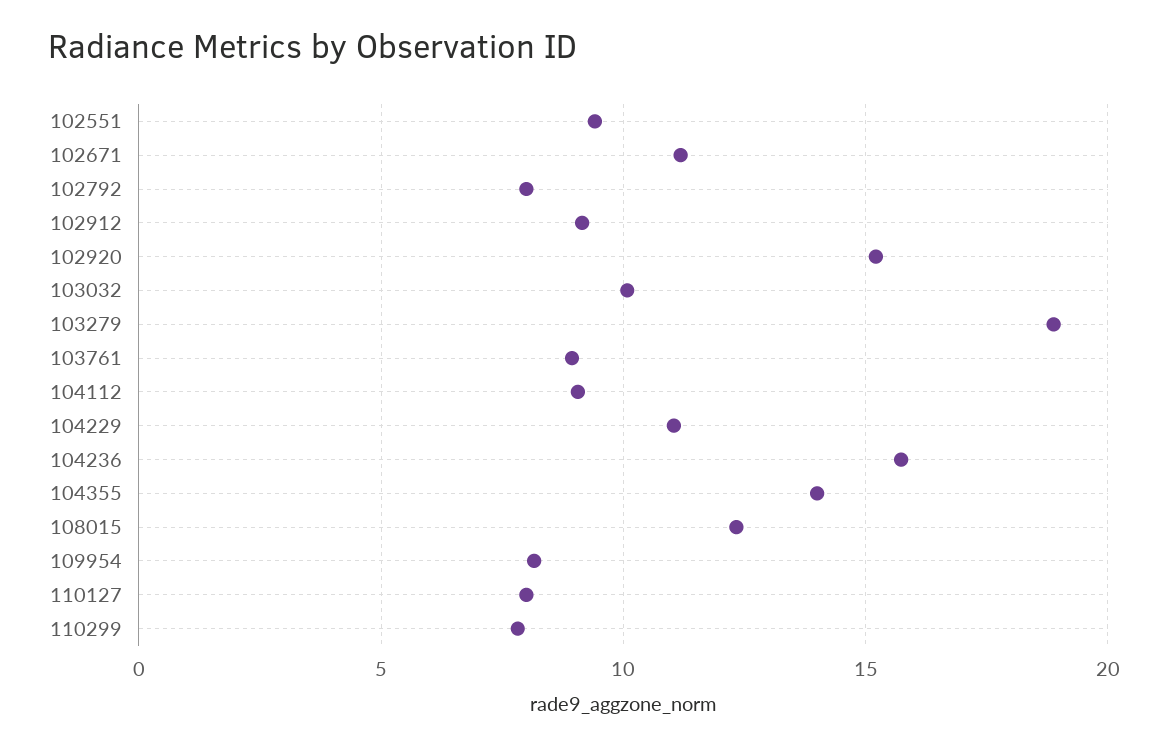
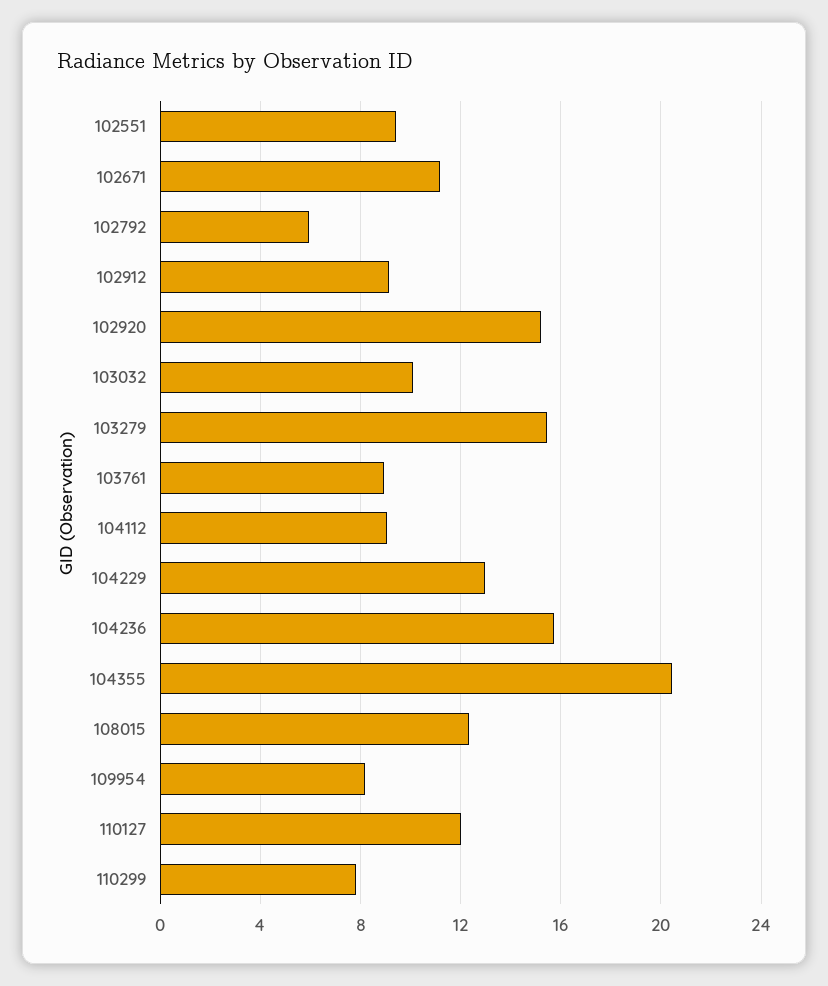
  {
    "102551": 9.5,
    "102671": 11,
-   "102792": 8,
+   "102792": 6,
    "102912": 9,
    "102920": 15,
    "103032": 10,
-   "103279": 19,
+   "103279": 15.5,
    "103761": 9,
    "104112": 9,
-   "104229": 11,
+   "104229": 13,
    "104236": 15.5,
-   "104355": 14,
+   "104355": 20.5,
    "108015": 12.5,
    "109954": 8,
-   "110127": 8,
+   "110127": 12,
    "110299": 8
  }

